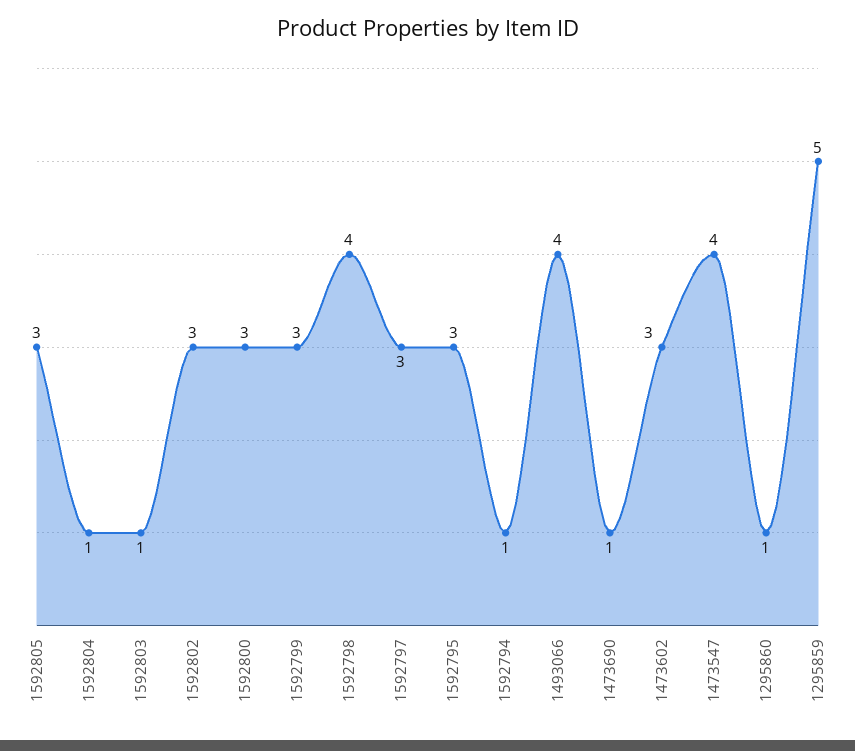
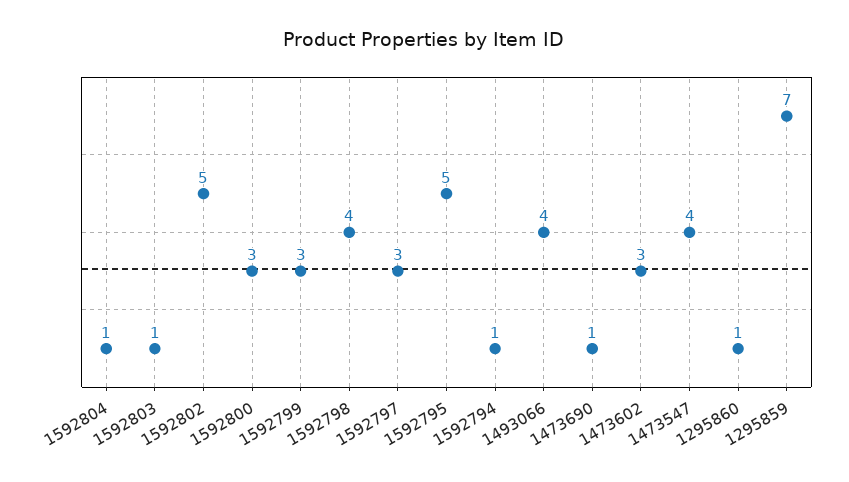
  {
-   "1592805": 3,
    "1592804": 1,
    "1592803": 1,
-   "1592802": 3,
+   "1592802": 5,
    "1592800": 3,
    "1592799": 3,
    "1592798": 4,
    "1592797": 3,
-   "1592795": 3,
+   "1592795": 5,
    "1592794": 1,
    "1493066": 4,
    "1473690": 1,
    "1473602": 3,
    "1473547": 4,
    "1295860": 1,
-   "1295859": 5
+   "1295859": 7
  }

